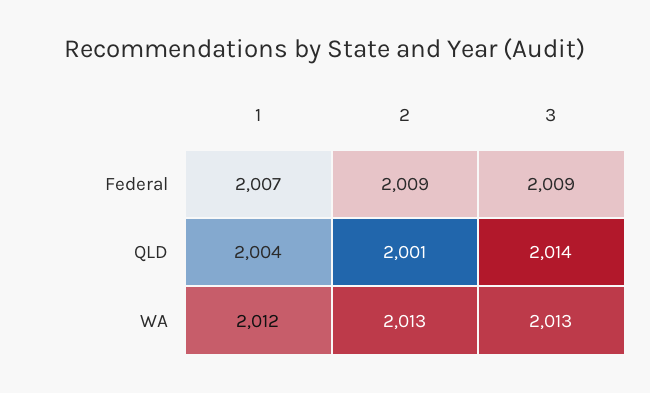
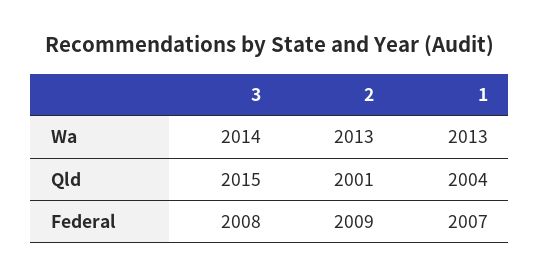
  {
    "1": {
      "Federal": 2007,
      "QLD": 2004,
-     "WA": 2012
+     "WA": 2013
    },
    "2": {
      "Federal": 2009,
      "QLD": 2001,
      "WA": 2013
    },
    "3": {
-     "Federal": 2009,
+     "Federal": 2008,
-     "QLD": 2014,
+     "QLD": 2015,
-     "WA": 2013
+     "WA": 2014
    }
  }

